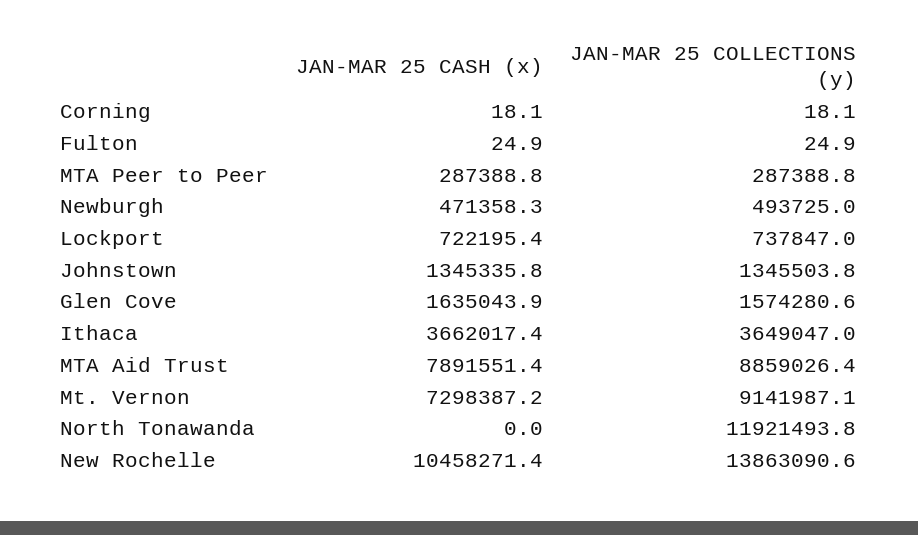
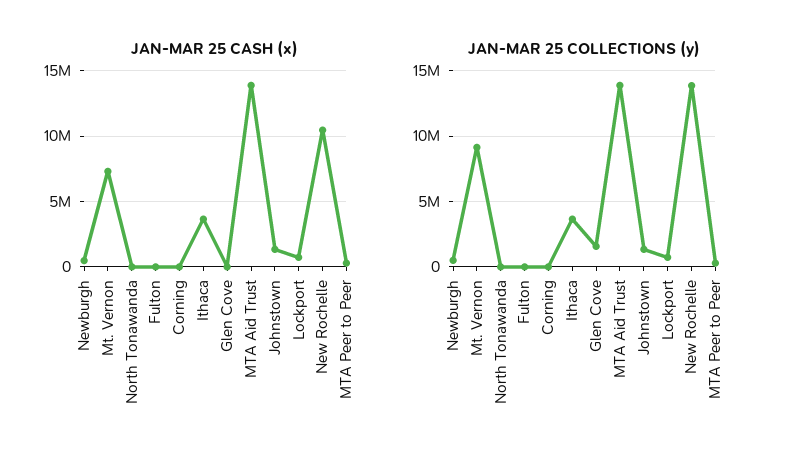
  {
    "JAN-MAR 25 CASH (x)": {
      "Corning": 18.1,
      "Fulton": 24.9,
      "MTA Peer to Peer": 287388.8,
      "Newburgh": 471358.3,
      "Lockport": 722195.4,
      "Johnstown": 1345335.8,
-     "Glen Cove": 1635043.9,
+     "Glen Cove": 0,
      "Ithaca": 3662017.4,
-     "MTA Aid Trust": 7891551.4,
+     "MTA Aid Trust": 14000000,
      "Mt. Vernon": 7298387.2,
      "North Tonawanda": 0,
      "New Rochelle": 10458271.4
    },
    "JAN-MAR 25 COLLECTIONS (y)": {
      "Corning": 18.1,
      "Fulton": 24.9,
      "MTA Peer to Peer": 287388.8,
      "Newburgh": 493725,
      "Lockport": 737847,
      "Johnstown": 1345503.8,
      "Glen Cove": 1574280.6,
      "Ithaca": 3649047,
-     "MTA Aid Trust": 8859026.4,
+     "MTA Aid Trust": 14000000,
      "Mt. Vernon": 9141987.1,
-     "North Tonawanda": 11921493.8,
+     "North Tonawanda": 0,
      "New Rochelle": 13863090.6
    }
  }

